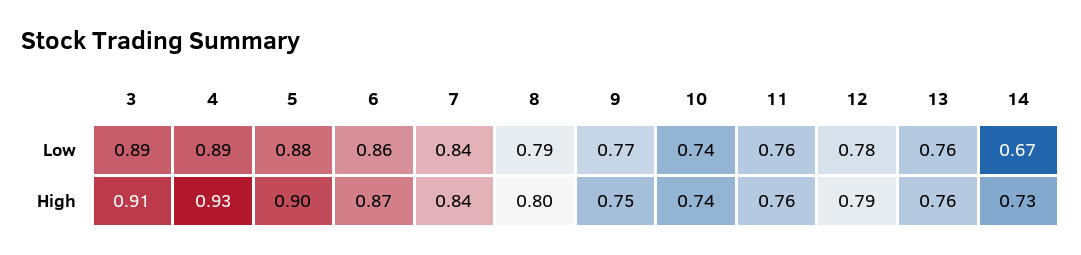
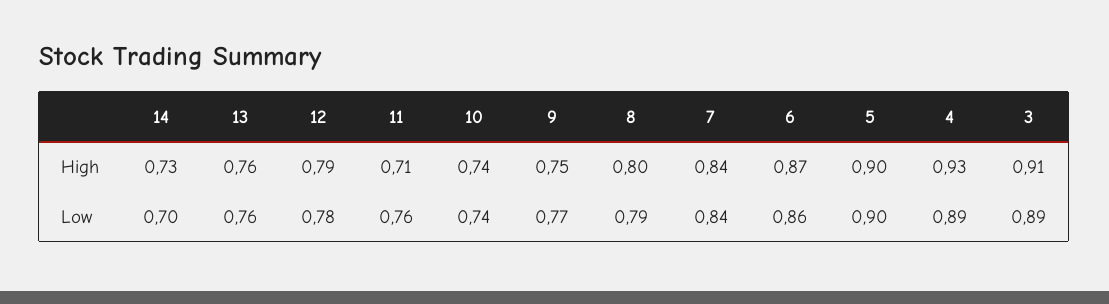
  {
    "3": {
      "Low": 0.89,
      "High": 0.91
    },
    "4": {
      "Low": 0.89,
      "High": 0.93
    },
    "5": {
-     "Low": 0.88,
+     "Low": 0.9,
      "High": 0.9
    },
    "6": {
      "Low": 0.86,
      "High": 0.87
    },
    "7": {
      "Low": 0.84,
      "High": 0.84
    },
    "8": {
      "Low": 0.79,
      "High": 0.8
    },
    "9": {
      "Low": 0.77,
      "High": 0.75
    },
    "10": {
      "Low": 0.74,
      "High": 0.74
    },
    "11": {
      "Low": 0.76,
-     "High": 0.76
+     "High": 0.71
    },
    "12": {
      "Low": 0.78,
      "High": 0.79
    },
    "13": {
      "Low": 0.76,
      "High": 0.76
    },
    "14": {
-     "Low": 0.67,
+     "Low": 0.7,
      "High": 0.73
    }
  }

